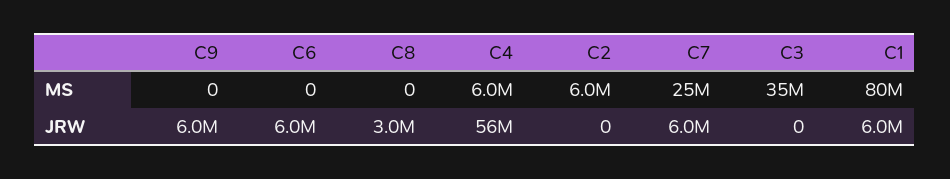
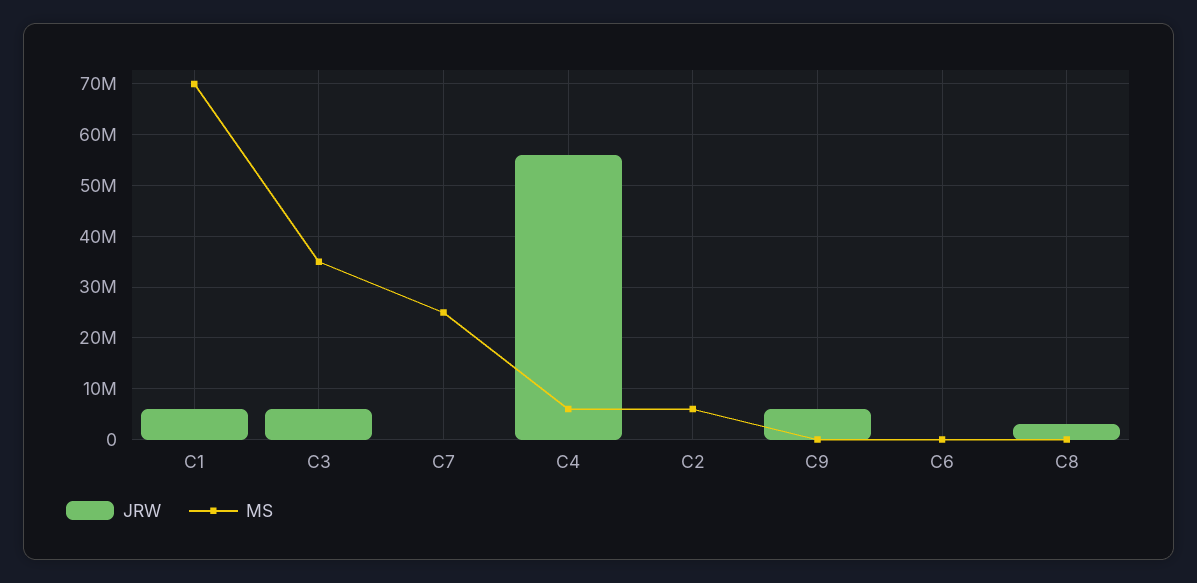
  {
    "MS": {
      "C9": 0,
      "C6": 0,
      "C8": 0,
      "C4": 6000000,
      "C2": 6000000,
      "C7": 25000000,
      "C3": 35000000,
-     "C1": 80000000
+     "C1": 70000000
    },
    "JRW": {
      "C9": 6000000,
-     "C6": 6000000,
+     "C6": 0,
      "C8": 3000000,
      "C4": 56000000,
      "C2": 0,
-     "C7": 6000000,
+     "C7": 0,
-     "C3": 0,
+     "C3": 6000000,
      "C1": 6000000
    }
  }

